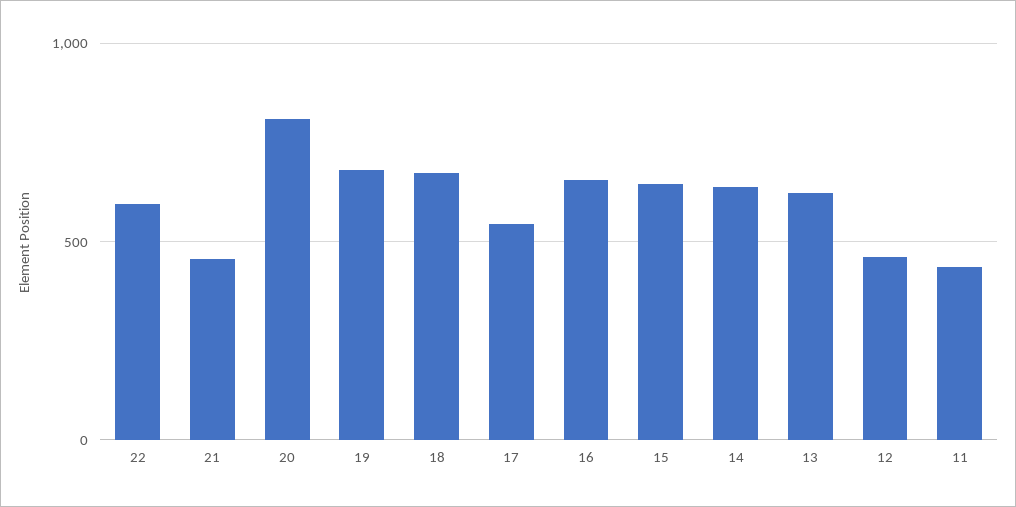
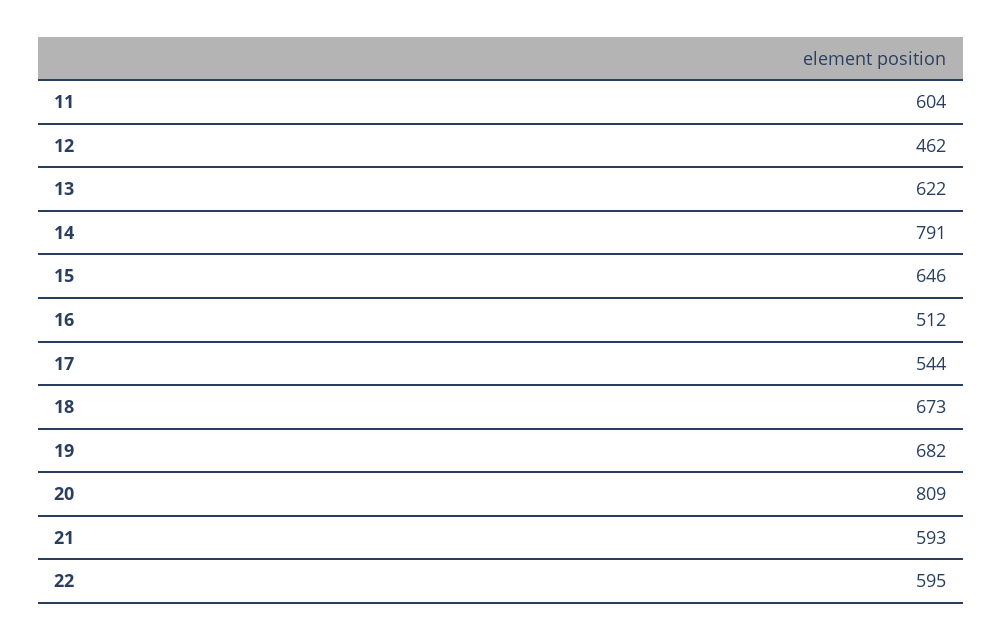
  {
    "22": 595,
-   "21": 450,
+   "21": 593,
    "20": 809,
    "19": 682,
    "18": 673,
    "17": 544,
-   "16": 650,
+   "16": 512,
    "15": 646,
-   "14": 650,
+   "14": 791,
    "13": 622,
    "12": 462,
-   "11": 450
+   "11": 604
  }

